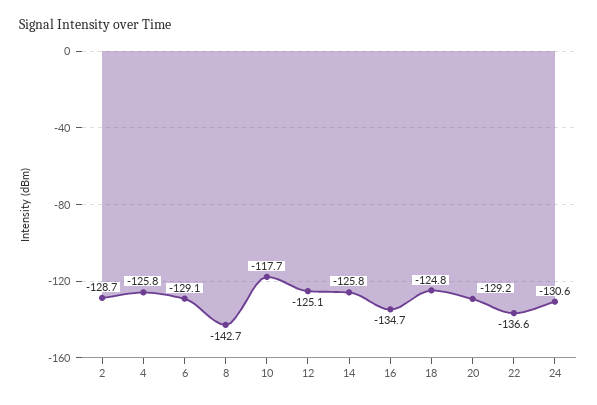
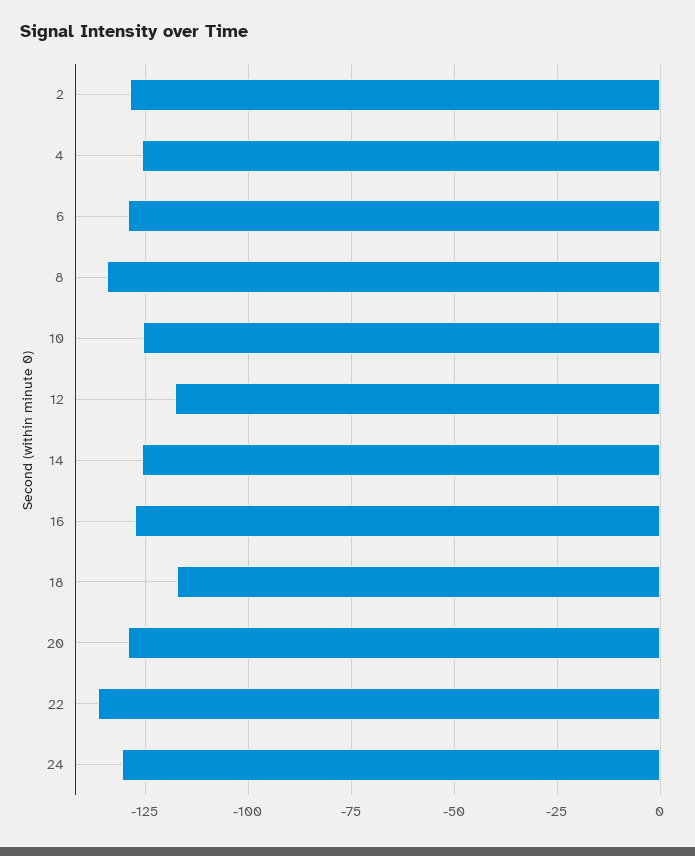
  {
    "2": -128.7,
    "4": -125.8,
    "6": -129.1,
-   "8": -142.7,
+   "8": -135,
-   "10": -117.7,
+   "10": -125,
-   "12": -125.1,
+   "12": -117.5,
    "14": -125.8,
-   "16": -134.7,
+   "16": -127.5,
-   "18": -124.8,
+   "18": -117.5,
    "20": -129.2,
    "22": -136.6,
    "24": -130.6
  }

